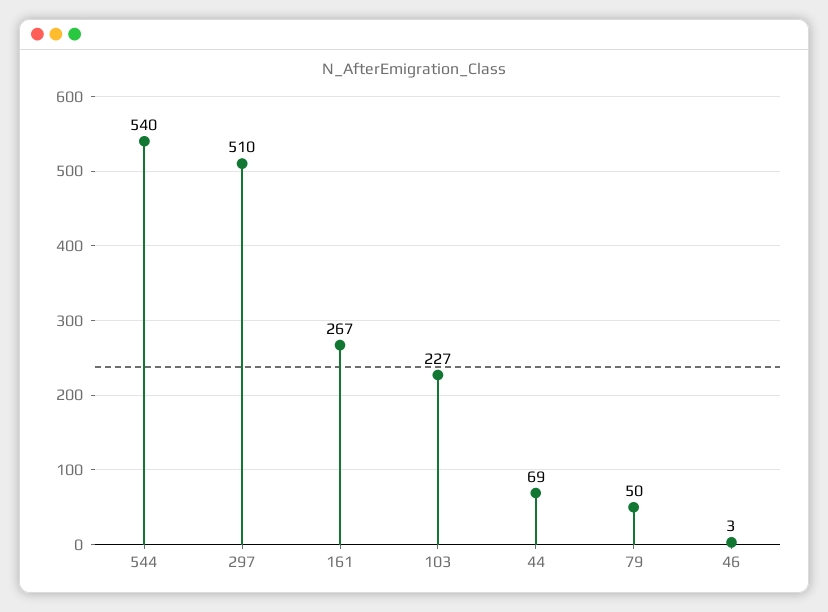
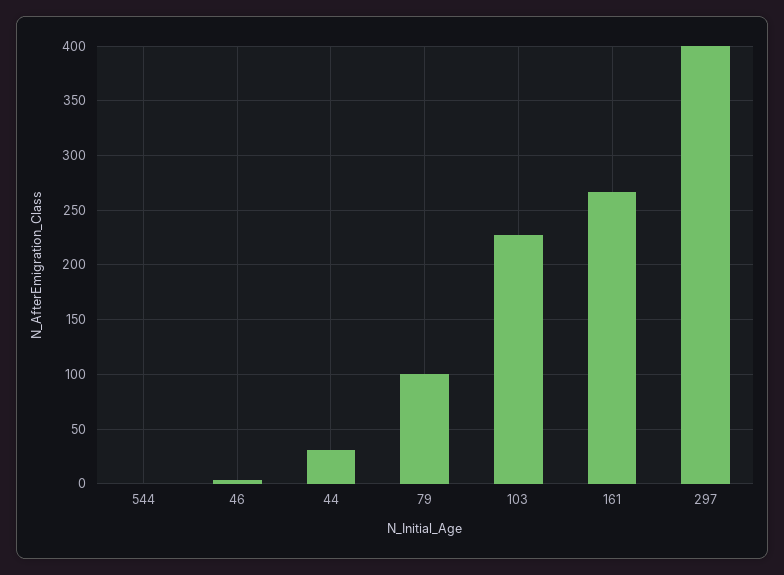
  {
-   "544": 540,
+   "544": 0,
-   "297": 510,
+   "297": 400,
    "161": 267,
    "103": 227,
-   "44": 69,
+   "44": 30,
-   "79": 50,
+   "79": 100,
    "46": 3
  }

